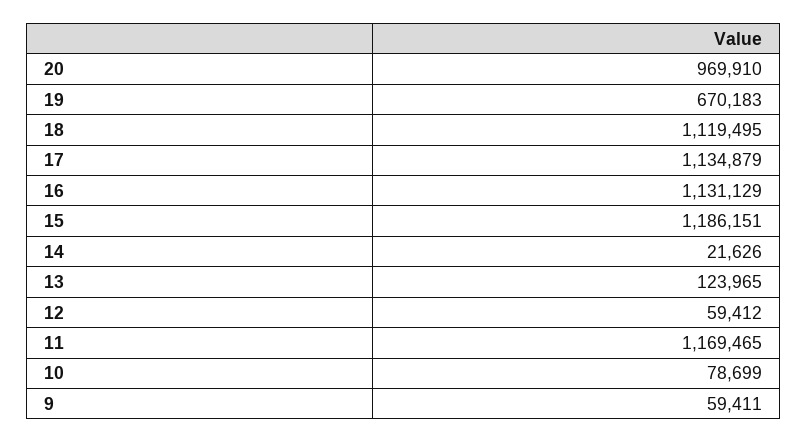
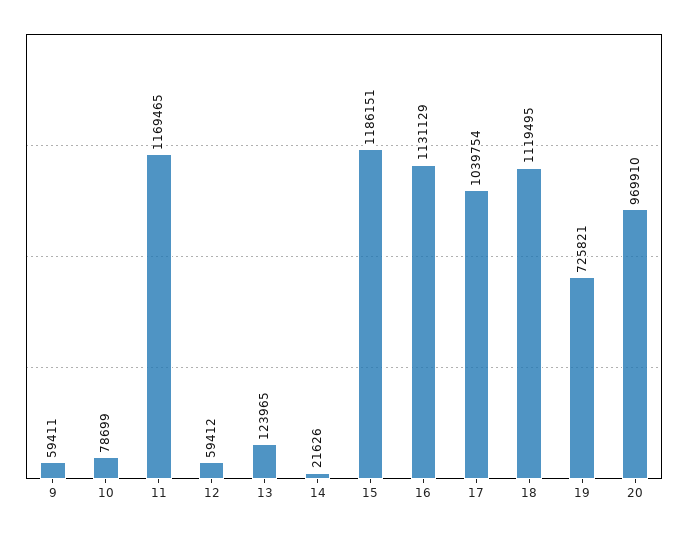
  {
    "20": 969910,
-   "19": 670183,
+   "19": 725821,
    "18": 1119495,
-   "17": 1134879,
+   "17": 1039754,
    "16": 1131129,
    "15": 1186151,
    "14": 21626,
    "13": 123965,
    "12": 59412,
    "11": 1169465,
    "10": 78699,
    "9": 59411
  }

